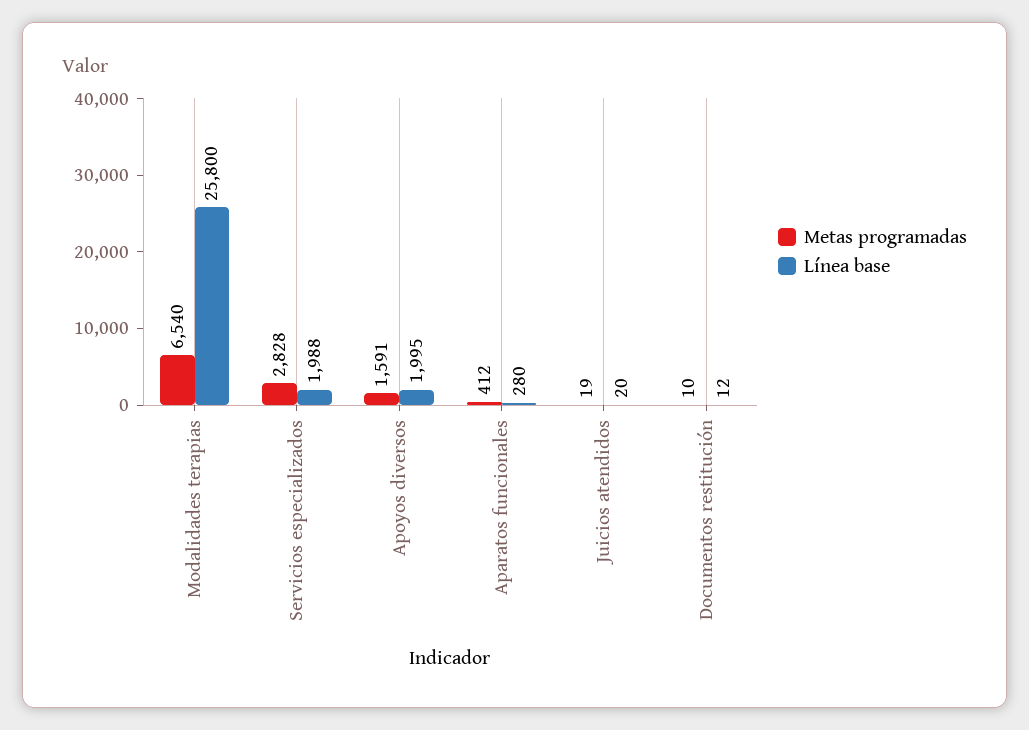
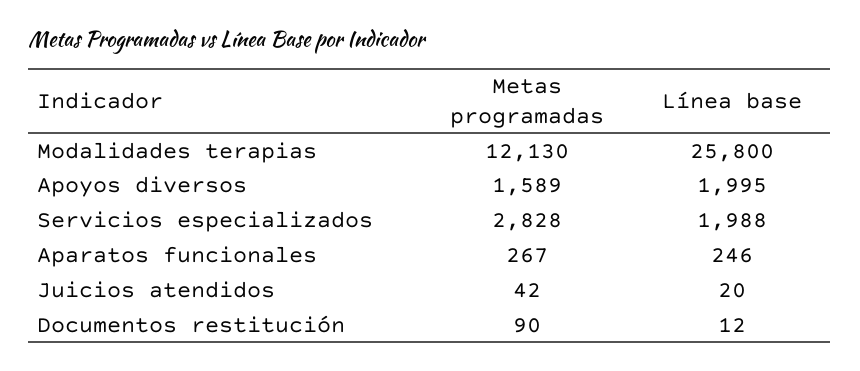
  {
    "Metas programadas": {
-     "Modalidades terapias": 6540,
+     "Modalidades terapias": 12130,
      "Servicios especializados": 2828,
-     "Apoyos diversos": 1591,
+     "Apoyos diversos": 1589,
-     "Aparatos funcionales": 412,
+     "Aparatos funcionales": 267,
-     "Juicios atendidos": 19,
+     "Juicios atendidos": 42,
-     "Documentos restitución": 10
+     "Documentos restitución": 90
    },
    "Línea base": {
      "Modalidades terapias": 25800,
      "Servicios especializados": 1988,
      "Apoyos diversos": 1995,
-     "Aparatos funcionales": 280,
+     "Aparatos funcionales": 246,
      "Juicios atendidos": 20,
      "Documentos restitución": 12
    }
  }

